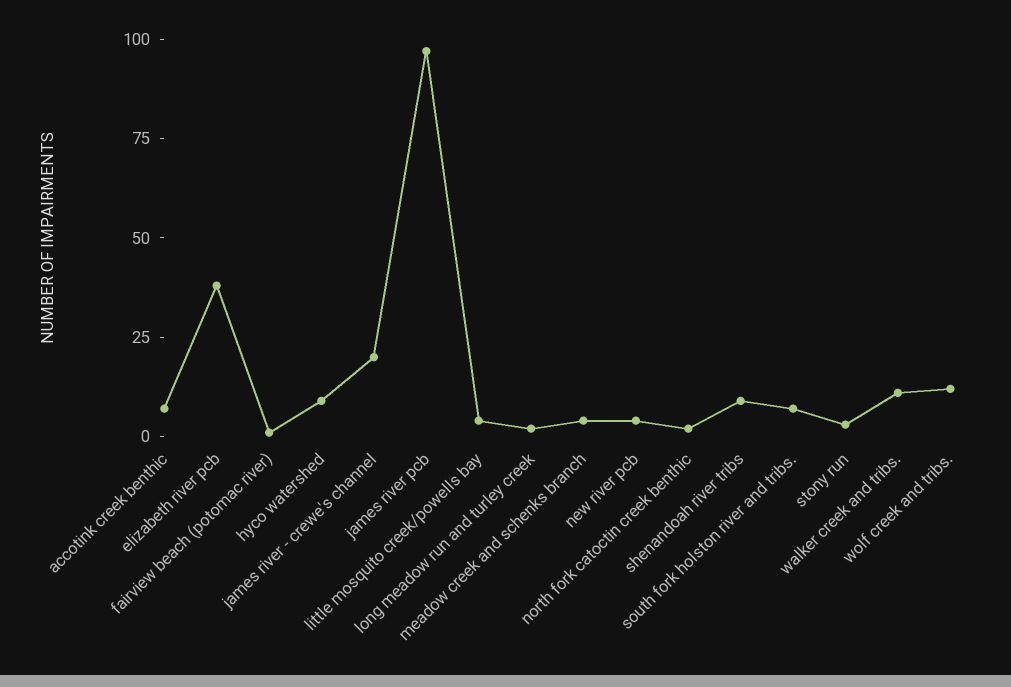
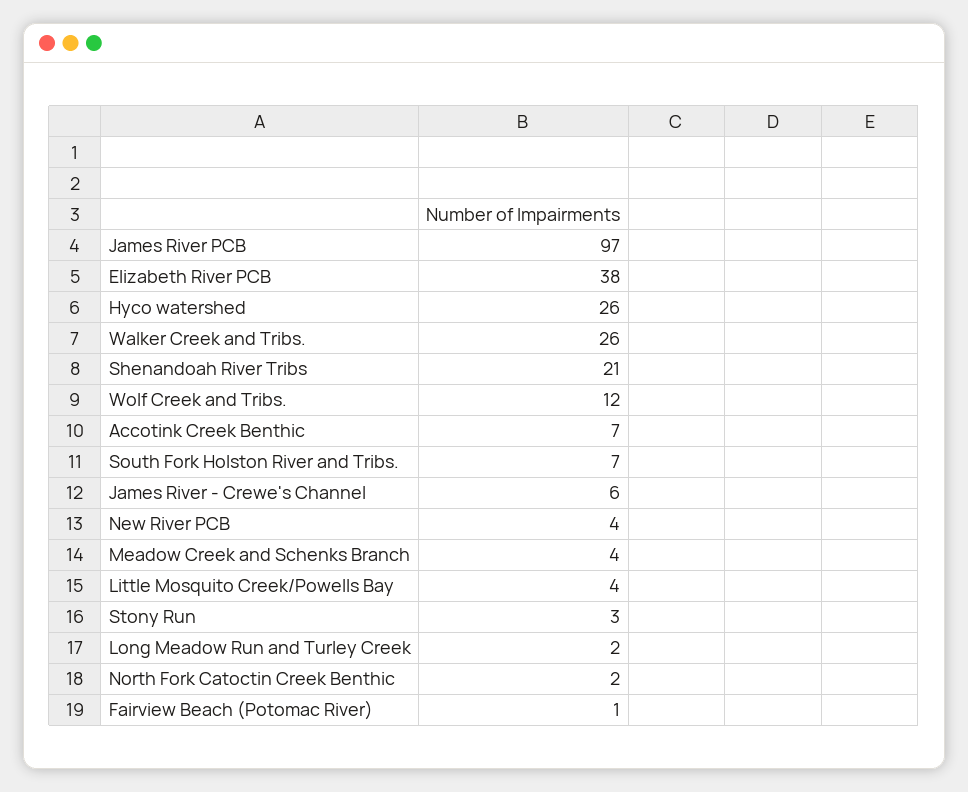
  {
    "accotink creek benthic": 7,
    "elizabeth river pcb": 38,
    "fairview beach (potomac river)": 1,
-   "hyco watershed": 10,
+   "hyco watershed": 26,
-   "james river - crewe's channel": 20,
+   "james river - crewe's channel": 6,
    "james river pcb": 97,
    "little mosquito creek/powells bay": 4,
    "long meadow run and turley creek": 2,
    "meadow creek and schenks branch": 4,
    "new river pcb": 4,
    "north fork catoctin creek benthic": 2,
-   "shenandoah river tribs": 10,
+   "shenandoah river tribs": 21,
    "south fork holston river and tribs.": 7,
    "stony run": 3,
-   "walker creek and tribs.": 10,
+   "walker creek and tribs.": 26,
    "wolf creek and tribs.": 12
  }

